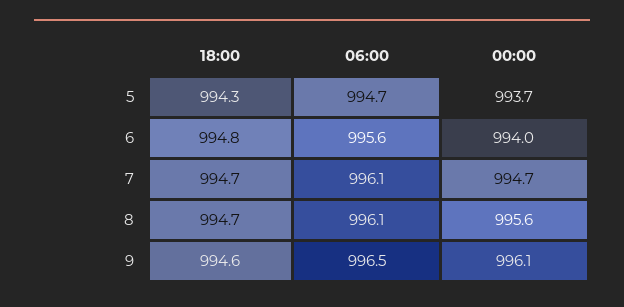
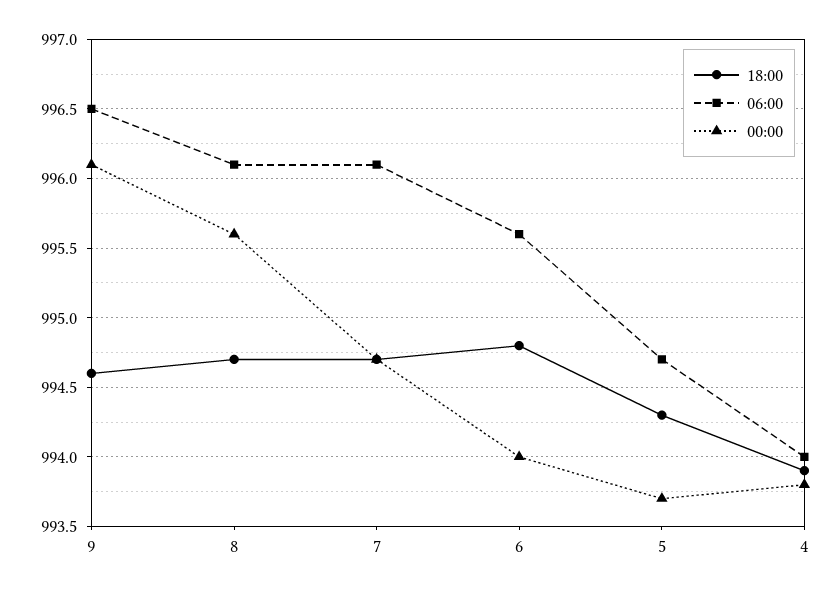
  {
    "18:00": {
      "5": 994.3,
      "6": 994.8,
      "7": 994.7,
      "8": 994.7,
-     "9": 994.6
+     "9": 994.6,
+     "4": 993.9
    },
    "06:00": {
      "5": 994.7,
      "6": 995.6,
      "7": 996.1,
      "8": 996.1,
-     "9": 996.5
+     "9": 996.5,
+     "4": 994
    },
    "00:00": {
      "5": 993.7,
      "6": 994,
      "7": 994.7,
      "8": 995.6,
-     "9": 996.1
+     "9": 996.1,
+     "4": 993.8
    }
  }

